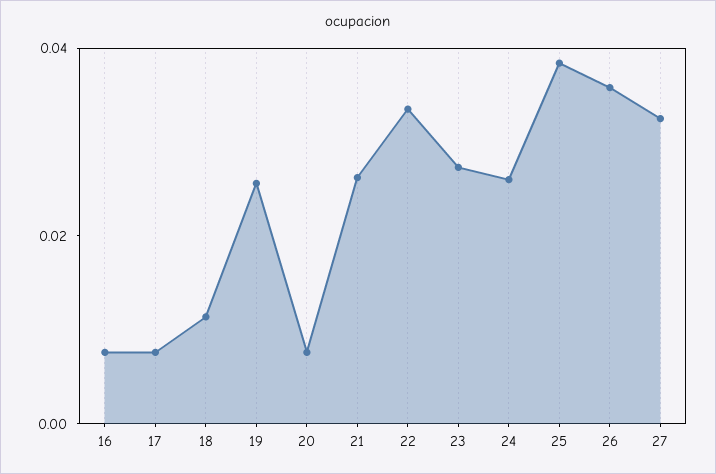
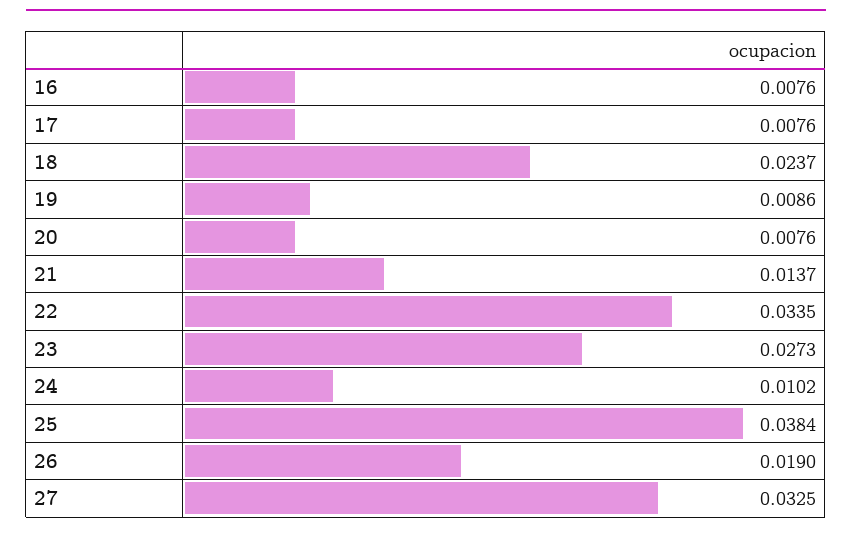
  {
    "16": 0.0076,
    "17": 0.0076,
-   "18": 0.01,
+   "18": 0.0237,
-   "19": 0.025,
+   "19": 0.0086,
    "20": 0.0076,
-   "21": 0.025,
+   "21": 0.0137,
    "22": 0.0335,
    "23": 0.0273,
-   "24": 0.025,
+   "24": 0.0102,
    "25": 0.0384,
-   "26": 0.035,
+   "26": 0.019,
    "27": 0.0325
  }

